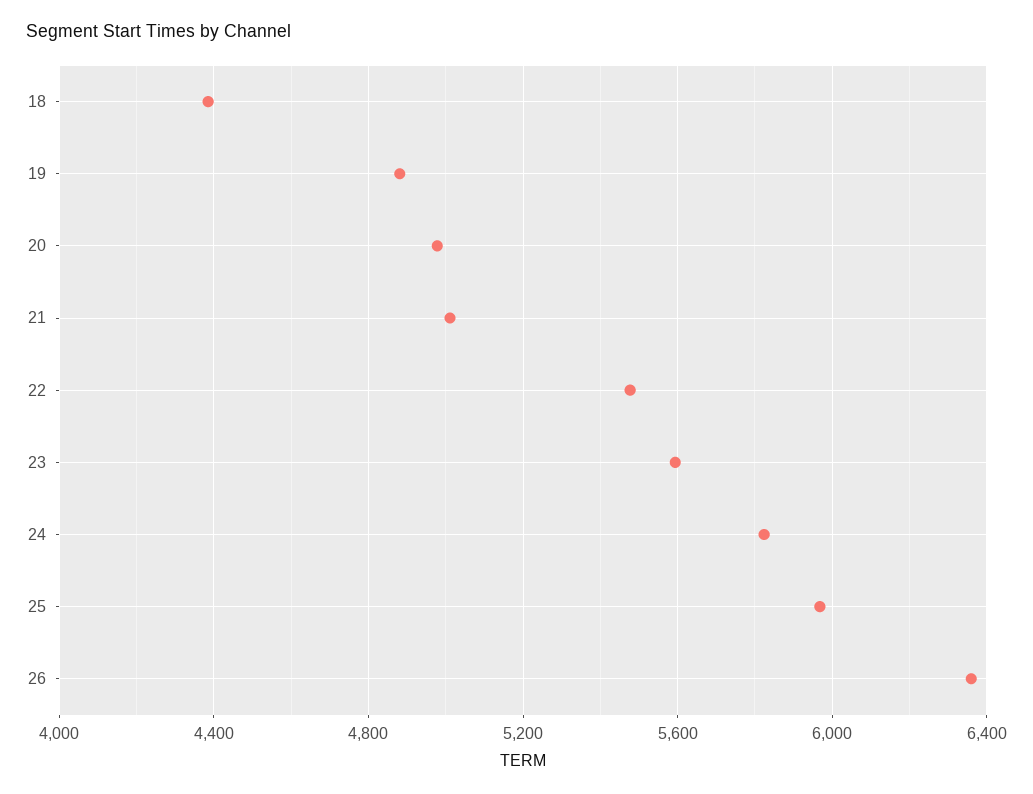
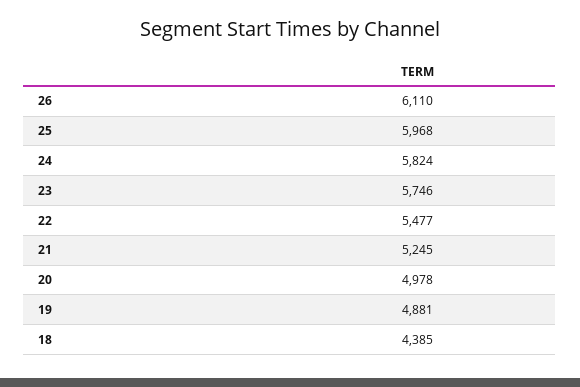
  {
    "18": 4385,
    "19": 4881,
    "20": 4978,
-   "21": 5000,
+   "21": 5245,
    "22": 5477,
-   "23": 5600,
+   "23": 5746,
    "24": 5824,
    "25": 5968,
-   "26": 6350
+   "26": 6110
  }

